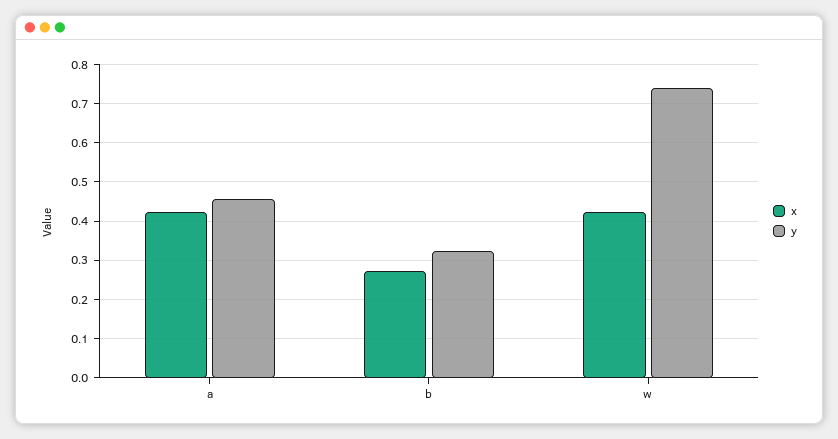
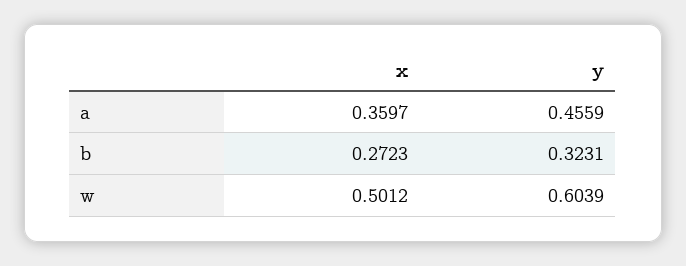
  {
    "x": {
-     "a": 0.42,
+     "a": 0.3597,
      "b": 0.2723,
-     "w": 0.42
+     "w": 0.5012
    },
    "y": {
      "a": 0.4559,
      "b": 0.3231,
-     "w": 0.74
+     "w": 0.6039
    }
  }

